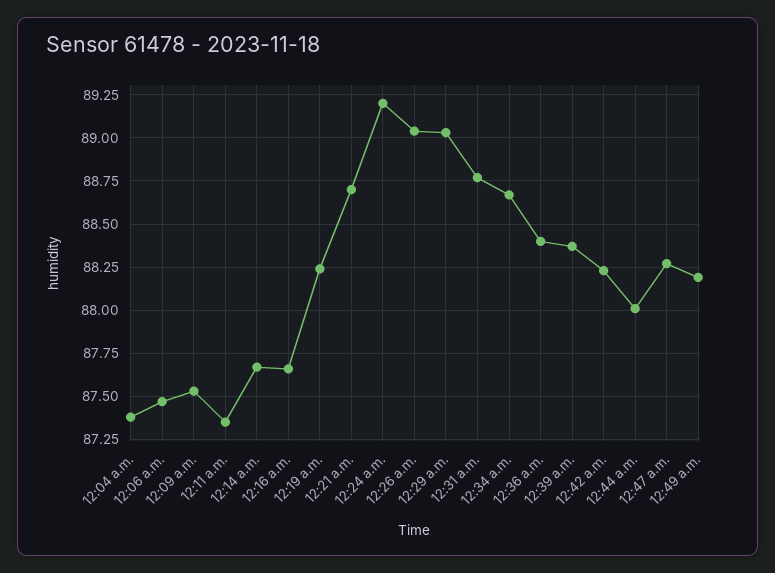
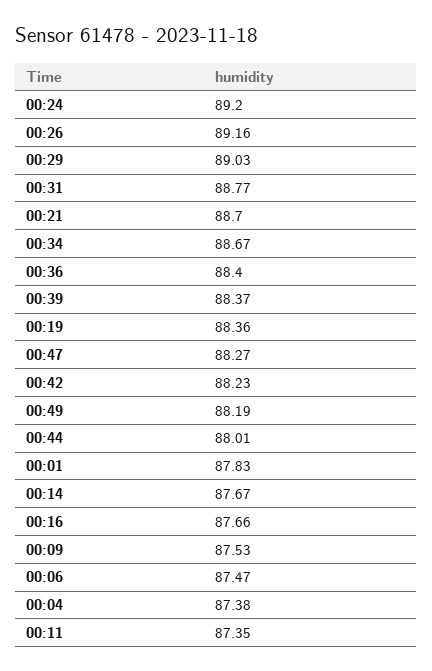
  {
    "12:04 a.m.": 87.38,
    "12:06 a.m.": 87.47,
    "12:09 a.m.": 87.53,
    "12:11 a.m.": 87.35,
    "12:14 a.m.": 87.67,
    "12:16 a.m.": 87.66,
-   "12:19 a.m.": 88.25,
+   "12:19 a.m.": 88.36,
    "12:21 a.m.": 88.7,
    "12:24 a.m.": 89.2,
-   "12:26 a.m.": 89.05,
+   "12:26 a.m.": 89.16,
    "12:29 a.m.": 89.03,
    "12:31 a.m.": 88.77,
    "12:34 a.m.": 88.67,
    "12:36 a.m.": 88.4,
    "12:39 a.m.": 88.37,
    "12:42 a.m.": 88.23,
    "12:44 a.m.": 88.01,
    "12:47 a.m.": 88.27,
-   "12:49 a.m.": 88.19
+   "12:49 a.m.": 88.19,
+   "00:01": 87.83
  }

